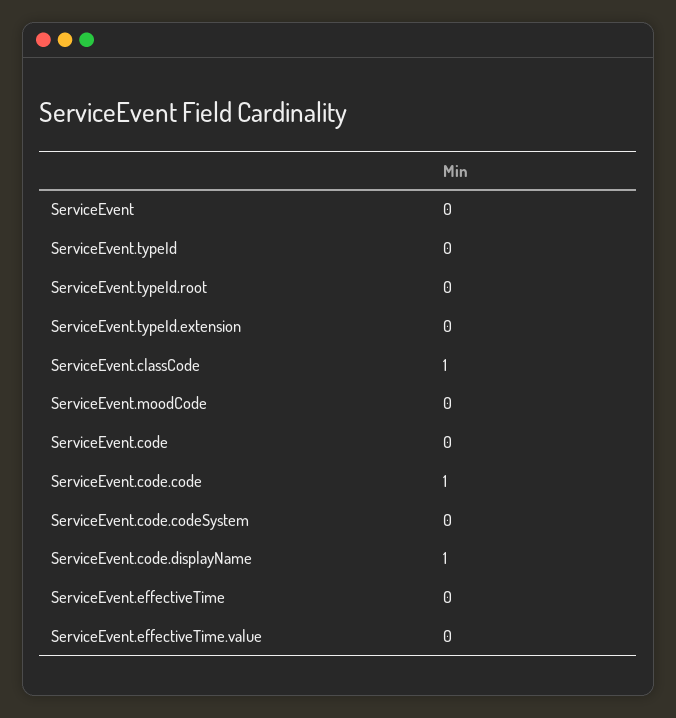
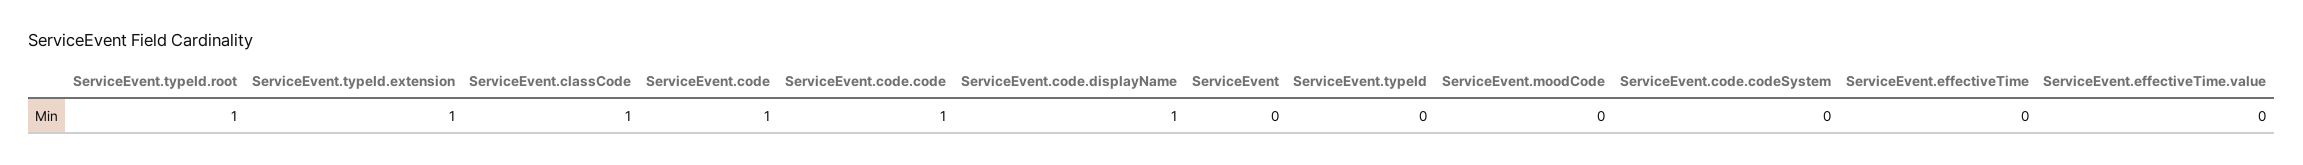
  {
    "ServiceEvent": 0,
    "ServiceEvent.typeId": 0,
-   "ServiceEvent.typeId.root": 0,
+   "ServiceEvent.typeId.root": 1,
-   "ServiceEvent.typeId.extension": 0,
+   "ServiceEvent.typeId.extension": 1,
    "ServiceEvent.classCode": 1,
    "ServiceEvent.moodCode": 0,
-   "ServiceEvent.code": 0,
+   "ServiceEvent.code": 1,
    "ServiceEvent.code.code": 1,
    "ServiceEvent.code.codeSystem": 0,
    "ServiceEvent.code.displayName": 1,
    "ServiceEvent.effectiveTime": 0,
    "ServiceEvent.effectiveTime.value": 0
  }

